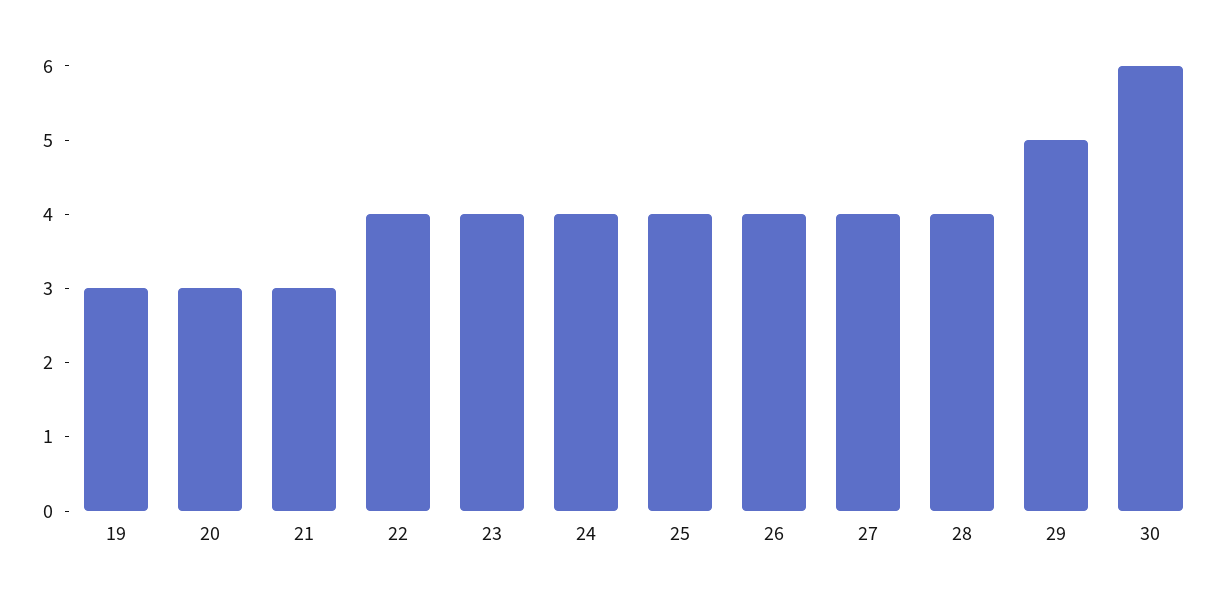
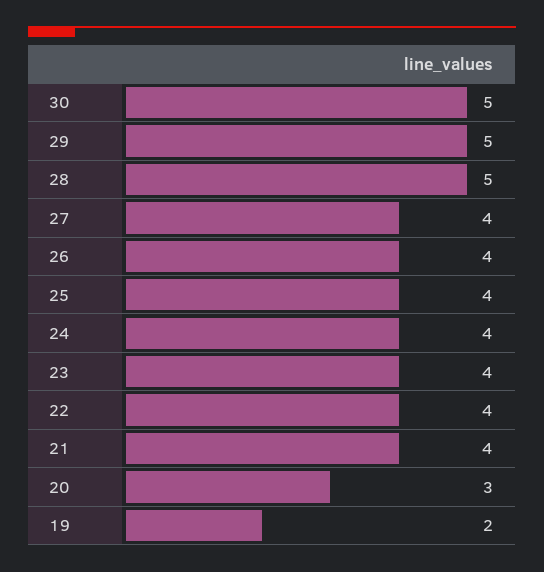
  {
-   "19": 3,
+   "19": 2,
    "20": 3,
-   "21": 3,
+   "21": 4,
    "22": 4,
    "23": 4,
    "24": 4,
    "25": 4,
    "26": 4,
    "27": 4,
-   "28": 4,
+   "28": 5,
    "29": 5,
-   "30": 6
+   "30": 5
  }

